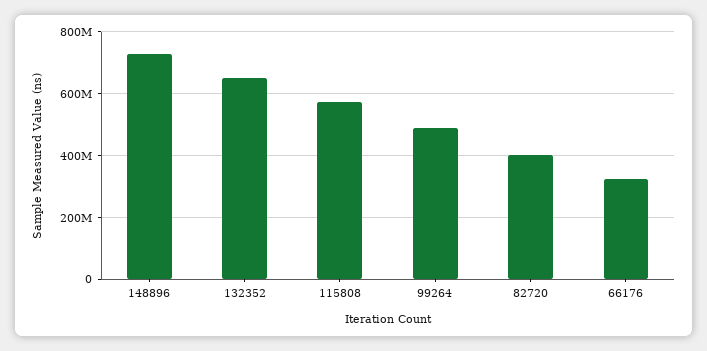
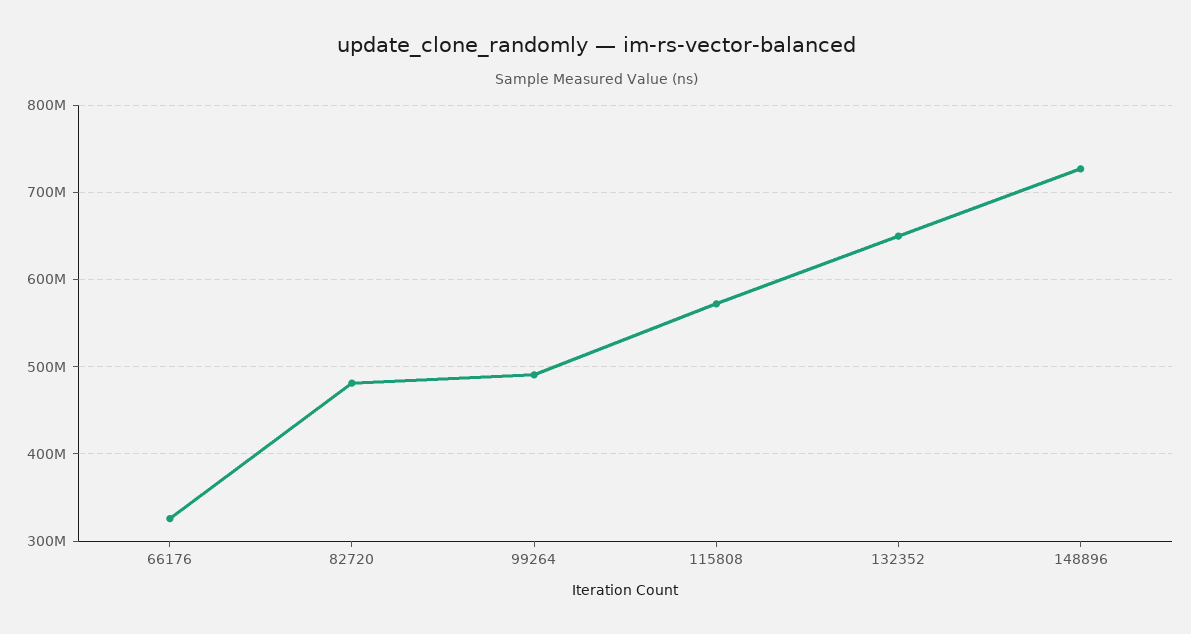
  {
    "148896": 730000000,
    "132352": 650000000,
    "115808": 570000000,
    "99264": 490000000,
-   "82720": 400000000,
+   "82720": 480000000,
    "66176": 330000000
  }

